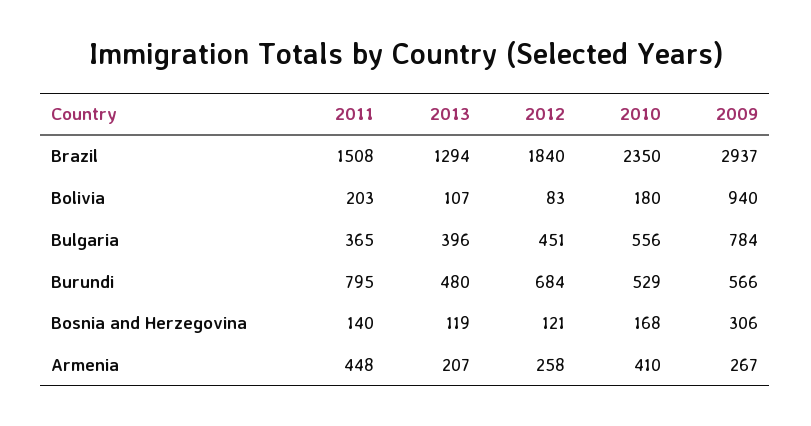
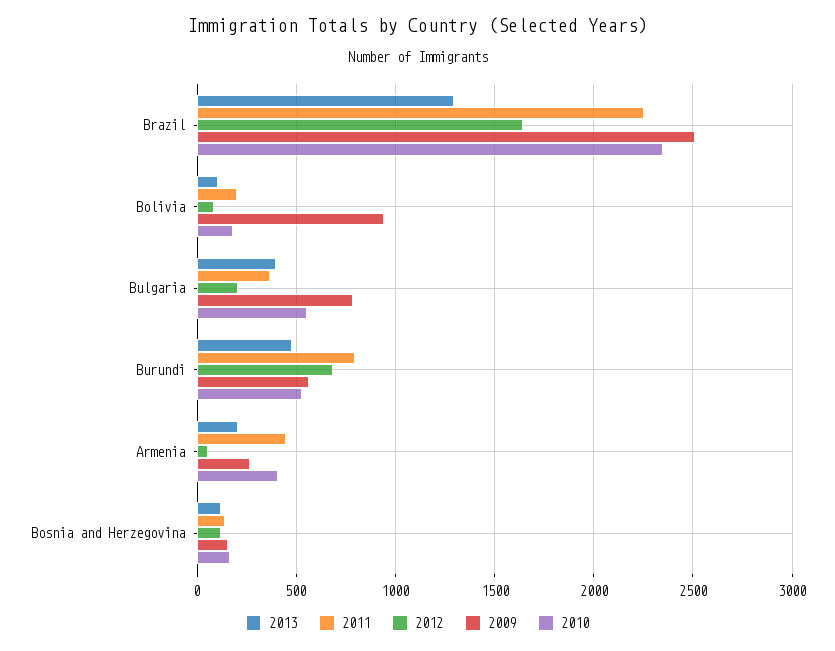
  {
    "2011": {
-     "Brazil": 1508,
+     "Brazil": 2250,
      "Bolivia": 203,
      "Bulgaria": 365,
      "Burundi": 795,
      "Bosnia and Herzegovina": 140,
      "Armenia": 448
    },
    "2013": {
      "Brazil": 1294,
      "Bolivia": 107,
      "Bulgaria": 396,
      "Burundi": 480,
      "Bosnia and Herzegovina": 119,
      "Armenia": 207
    },
    "2012": {
-     "Brazil": 1840,
+     "Brazil": 1650,
      "Bolivia": 83,
-     "Bulgaria": 451,
+     "Bulgaria": 200,
      "Burundi": 684,
      "Bosnia and Herzegovina": 121,
-     "Armenia": 258
+     "Armenia": 50
    },
    "2010": {
      "Brazil": 2350,
      "Bolivia": 180,
      "Bulgaria": 556,
      "Burundi": 529,
      "Bosnia and Herzegovina": 168,
      "Armenia": 410
    },
    "2009": {
-     "Brazil": 2937,
+     "Brazil": 2500,
      "Bolivia": 940,
      "Bulgaria": 784,
      "Burundi": 566,
-     "Bosnia and Herzegovina": 306,
+     "Bosnia and Herzegovina": 150,
      "Armenia": 267
    }
  }

